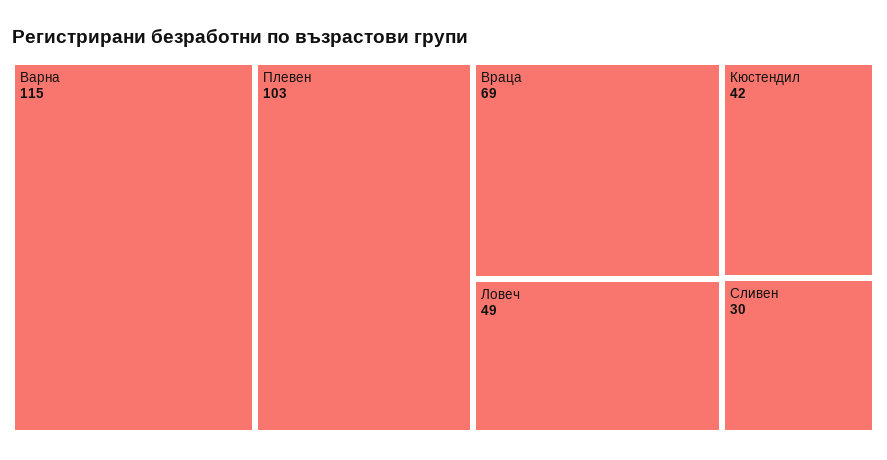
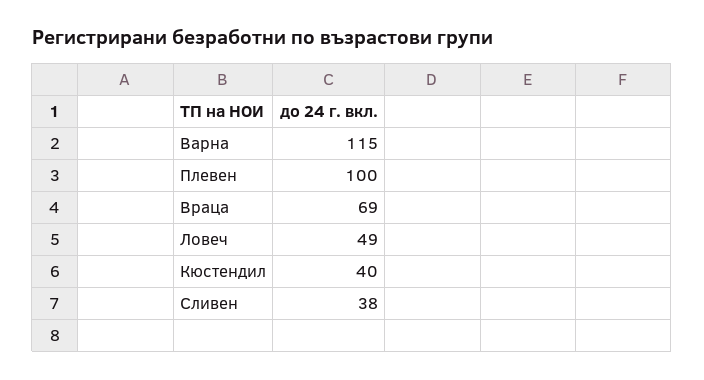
  {
    "Варна": 115,
-   "Плевен": 103,
+   "Плевен": 100,
    "Враца": 69,
    "Ловеч": 49,
-   "Кюстендил": 42,
+   "Кюстендил": 40,
-   "Сливен": 30
+   "Сливен": 38
  }

